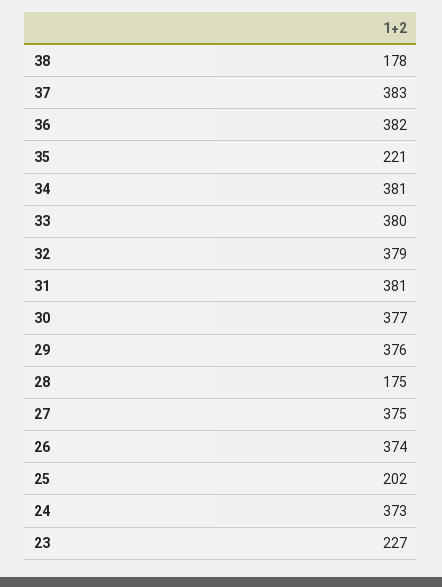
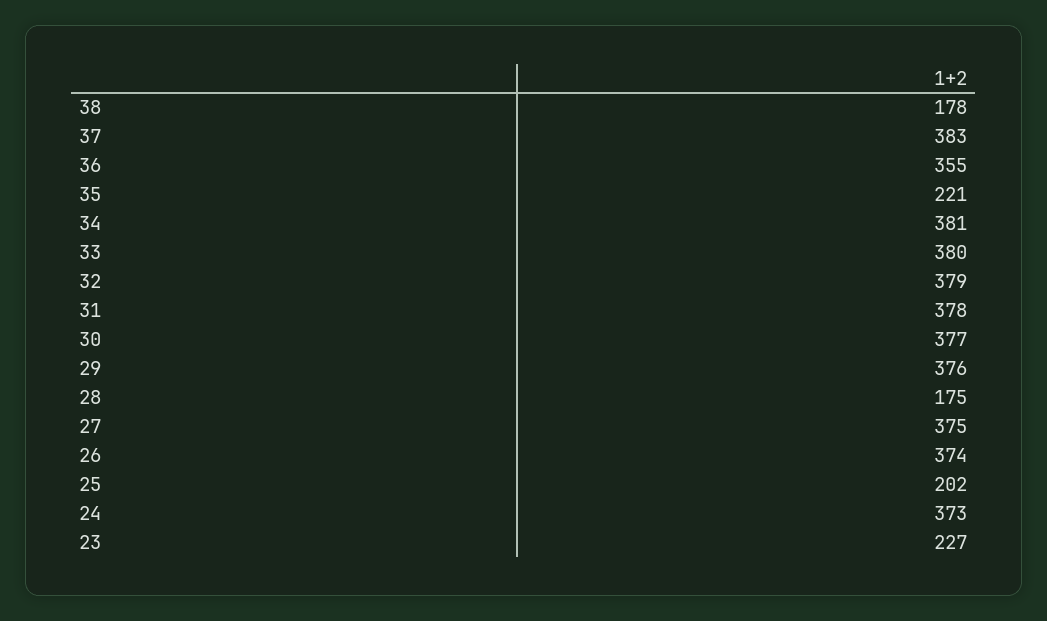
  {
    "38": 178,
    "37": 383,
-   "36": 382,
+   "36": 355,
    "35": 221,
    "34": 381,
    "33": 380,
    "32": 379,
-   "31": 381,
+   "31": 378,
    "30": 377,
    "29": 376,
    "28": 175,
    "27": 375,
    "26": 374,
    "25": 202,
    "24": 373,
    "23": 227
  }

